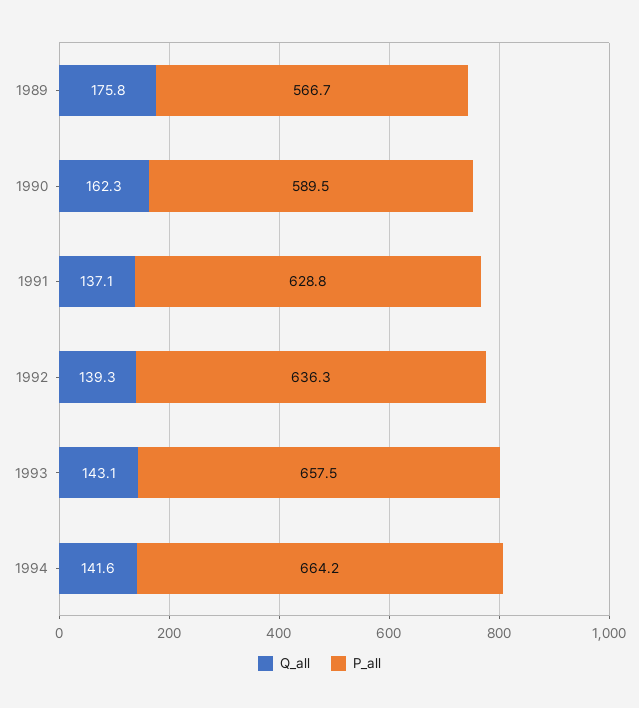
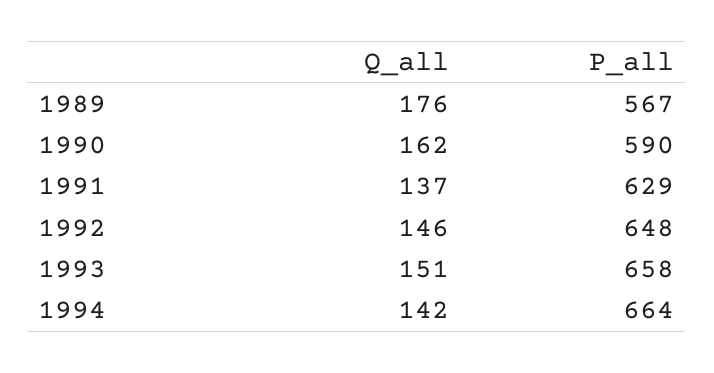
  {
    "Q_all": {
      "1989": 175.8,
      "1990": 162.3,
      "1991": 137.1,
-     "1992": 139.3,
+     "1992": 146,
-     "1993": 143.1,
+     "1993": 151,
      "1994": 141.6
    },
    "P_all": {
      "1989": 566.7,
      "1990": 589.5,
      "1991": 628.8,
-     "1992": 636.3,
+     "1992": 648,
      "1993": 657.5,
      "1994": 664.2
    }
  }

